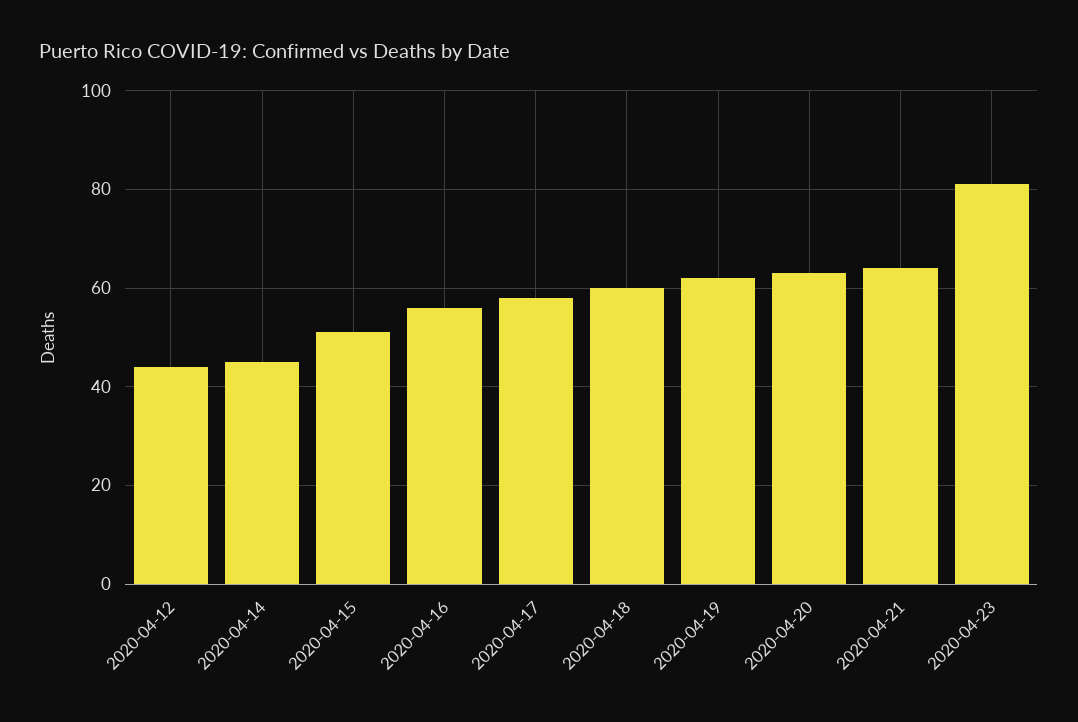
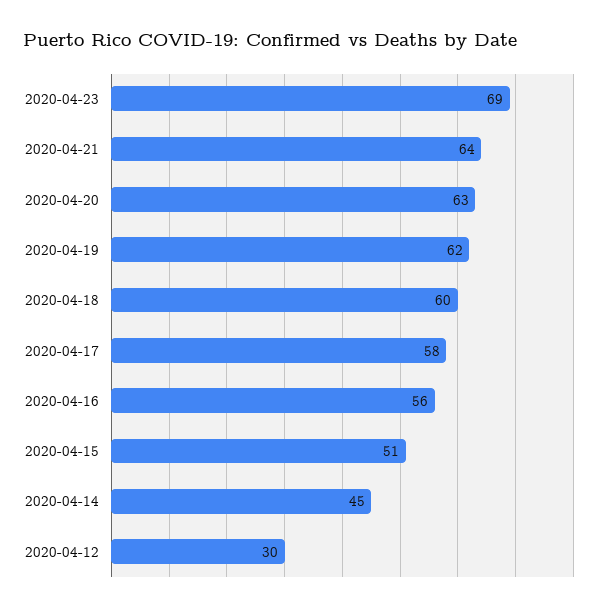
  {
-   "2020-04-12": 45,
+   "2020-04-12": 30,
    "2020-04-14": 45,
    "2020-04-15": 51,
    "2020-04-16": 56,
    "2020-04-17": 58,
    "2020-04-18": 60,
    "2020-04-19": 62,
    "2020-04-20": 63,
    "2020-04-21": 64,
-   "2020-04-23": 80
+   "2020-04-23": 69
  }

